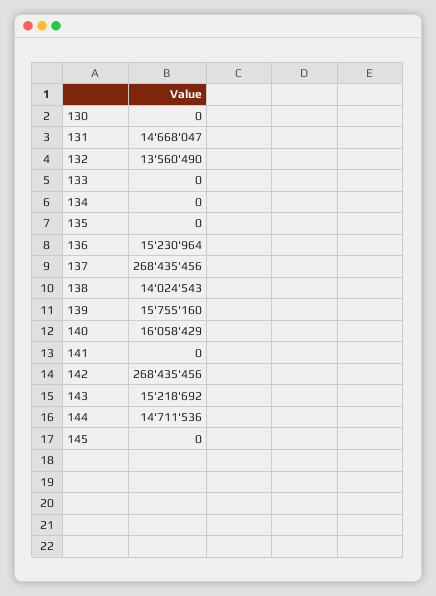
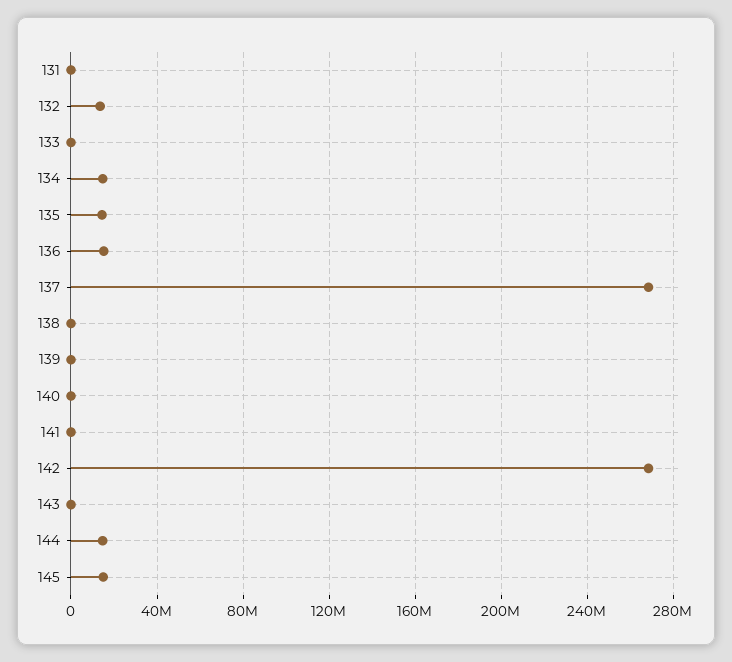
  {
-   "130": 0,
-   "131": 14668047,
+   "131": 0,
    "132": 13560490,
    "133": 0,
-   "134": 0,
+   "134": 15000000,
-   "135": 0,
+   "135": 15000000,
    "136": 15230964,
    "137": 268435456,
-   "138": 14024543,
+   "138": 0,
-   "139": 15755160,
+   "139": 0,
-   "140": 16058429,
+   "140": 0,
    "141": 0,
    "142": 268435456,
-   "143": 15218692,
+   "143": 0,
    "144": 14711536,
-   "145": 0
+   "145": 15000000
  }

